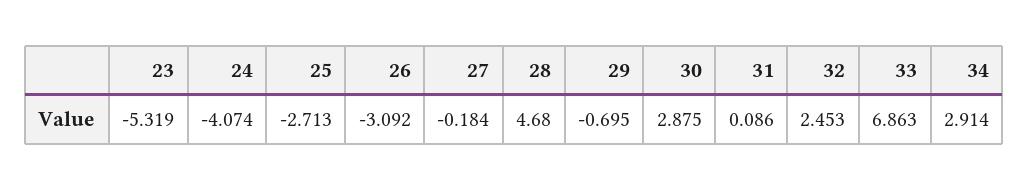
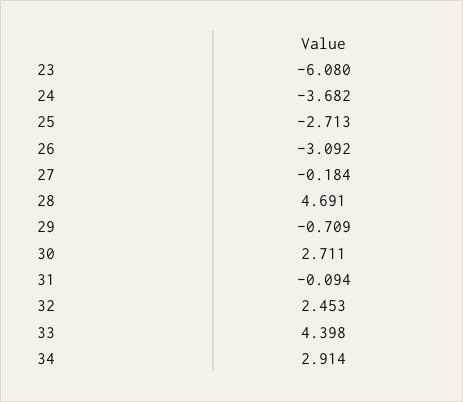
  {
-   "23": -5.319,
+   "23": -6.08,
-   "24": -4.074,
+   "24": -3.682,
    "25": -2.713,
    "26": -3.092,
    "27": -0.184,
-   "28": 4.68,
+   "28": 4.691,
-   "29": -0.695,
+   "29": -0.709,
-   "30": 2.875,
+   "30": 2.711,
-   "31": 0.086,
+   "31": -0.094,
    "32": 2.453,
-   "33": 6.863,
+   "33": 4.398,
    "34": 2.914
  }

